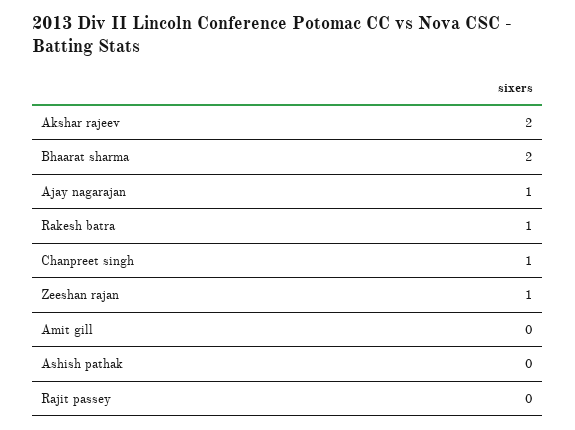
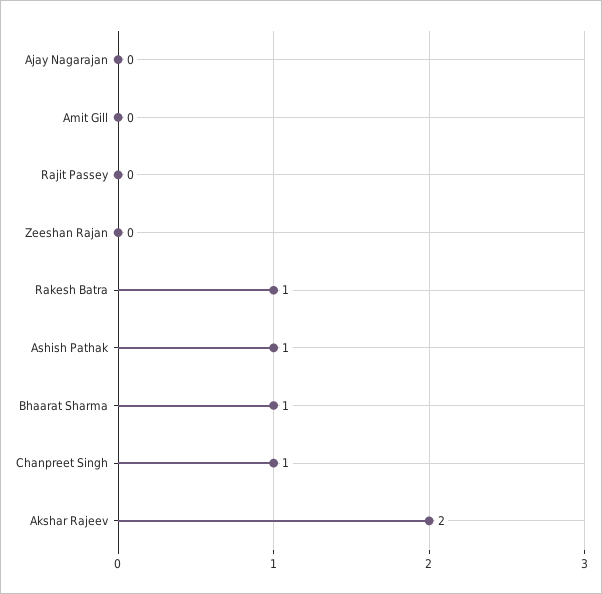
  {
    "Akshar rajeev": 2,
-   "Bhaarat sharma": 2,
+   "Bhaarat sharma": 1,
-   "Ajay nagarajan": 1,
+   "Ajay nagarajan": 0,
    "Rakesh batra": 1,
    "Chanpreet singh": 1,
-   "Zeeshan rajan": 1,
+   "Zeeshan rajan": 0,
    "Amit gill": 0,
-   "Ashish pathak": 0,
+   "Ashish pathak": 1,
    "Rajit passey": 0
  }

